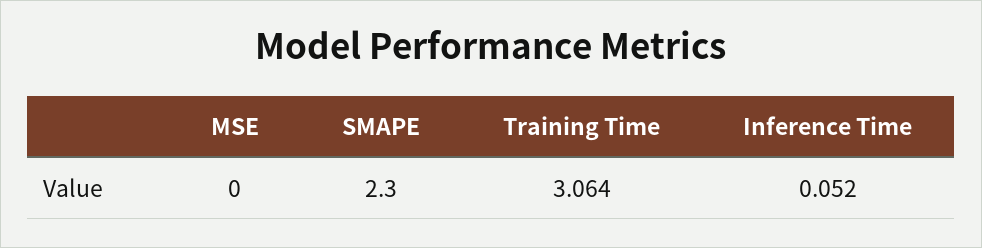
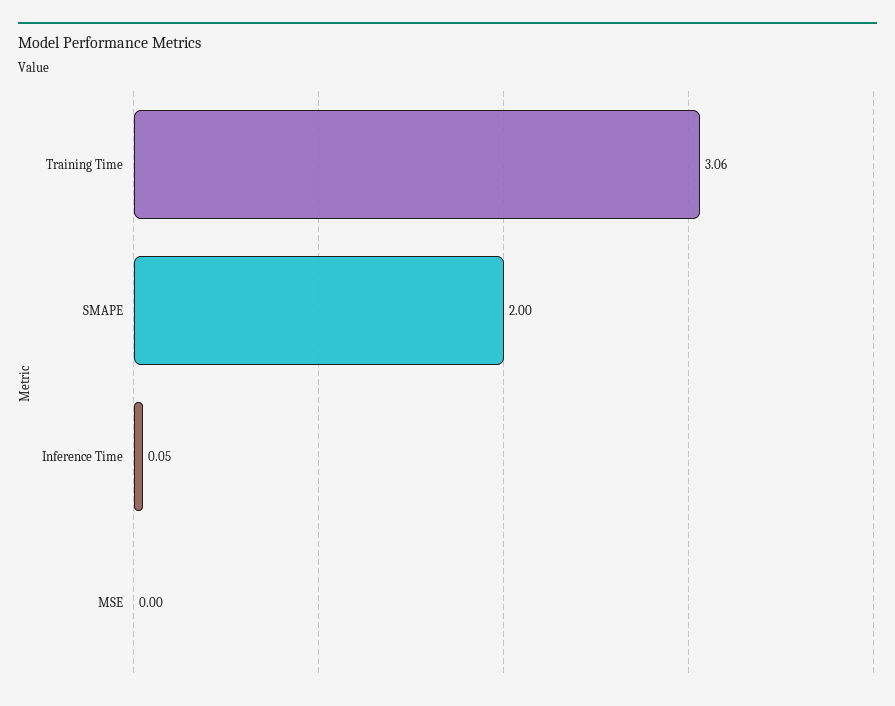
  {
    "MSE": 0,
-   "SMAPE": 2.3,
+   "SMAPE": 2,
    "Training Time": 3.064,
    "Inference Time": 0.052
  }

